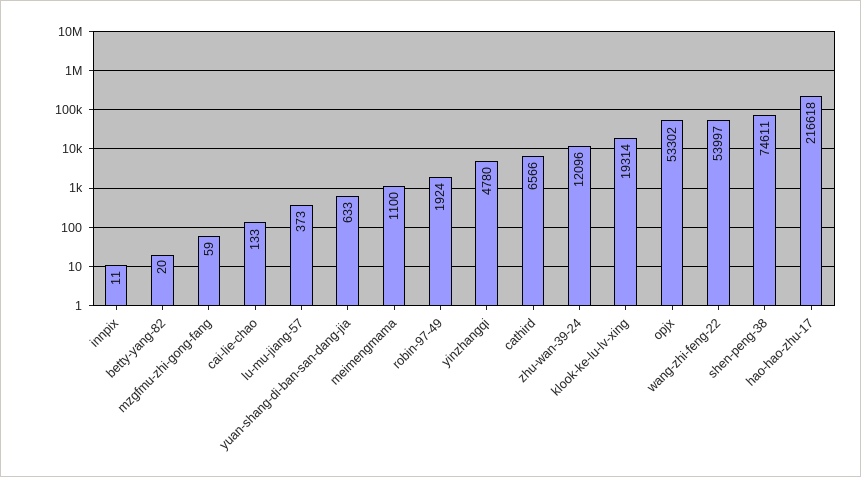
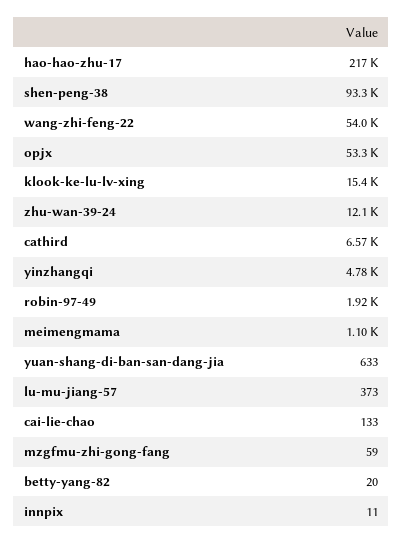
  {
    "innpix": 11,
    "betty-yang-82": 20,
    "mzgfmu-zhi-gong-fang": 59,
    "cai-lie-chao": 133,
    "lu-mu-jiang-57": 373,
    "yuan-shang-di-ban-san-dang-jia": 633,
    "meimengmama": 1100,
    "robin-97-49": 1924,
    "yinzhangqi": 4780,
    "cathird": 6566,
    "zhu-wan-39-24": 12096,
-   "klook-ke-lu-lv-xing": 19314,
+   "klook-ke-lu-lv-xing": 15400,
    "opjx": 53302,
    "wang-zhi-feng-22": 53997,
-   "shen-peng-38": 74611,
+   "shen-peng-38": 93300,
    "hao-hao-zhu-17": 216618
  }

